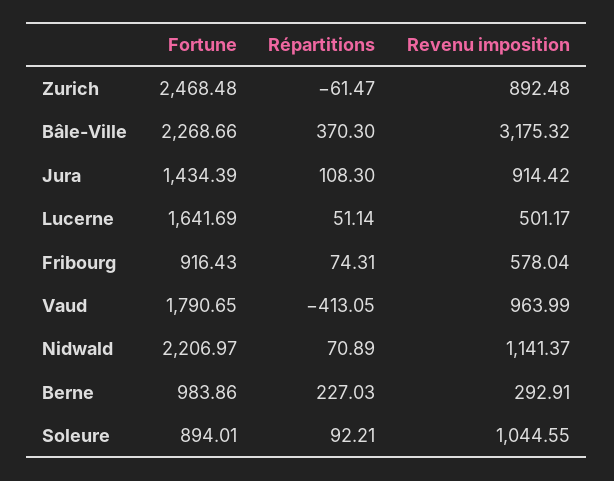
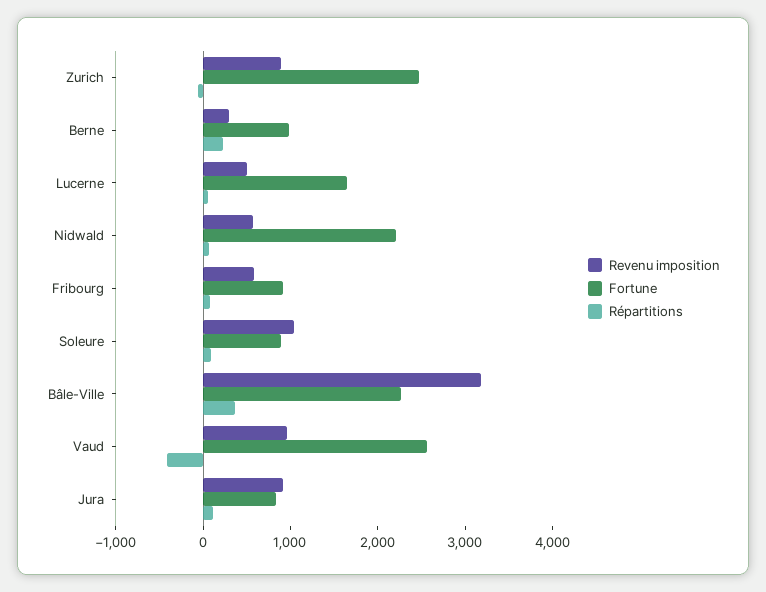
  {
    "Fortune": {
      "Zurich": 2468.48,
      "Bâle-Ville": 2268.66,
-     "Jura": 1434.39,
+     "Jura": 800,
      "Lucerne": 1641.69,
      "Fribourg": 916.43,
-     "Vaud": 1790.65,
+     "Vaud": 2600,
      "Nidwald": 2206.97,
      "Berne": 983.86,
      "Soleure": 894.01
    },
    "Répartitions": {
      "Zurich": -61.47,
      "Bâle-Ville": 370.3,
      "Jura": 108.3,
      "Lucerne": 51.14,
      "Fribourg": 74.31,
      "Vaud": -413.05,
      "Nidwald": 70.89,
      "Berne": 227.03,
      "Soleure": 92.21
    },
    "Revenu imposition": {
      "Zurich": 892.48,
      "Bâle-Ville": 3175.32,
      "Jura": 914.42,
      "Lucerne": 501.17,
      "Fribourg": 578.04,
      "Vaud": 963.99,
-     "Nidwald": 1141.37,
+     "Nidwald": 600,
      "Berne": 292.91,
      "Soleure": 1044.55
    }
  }

